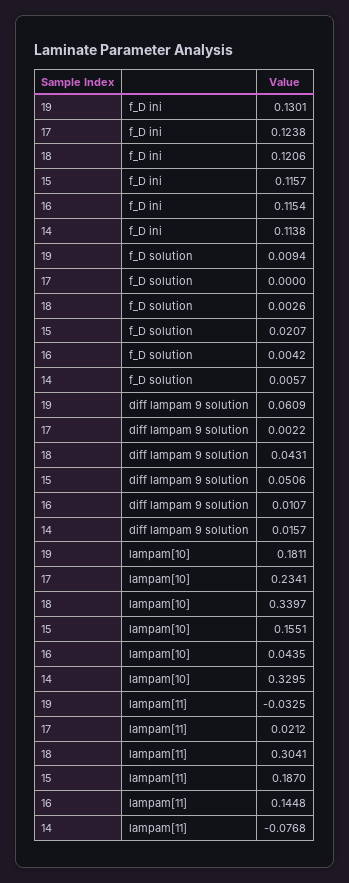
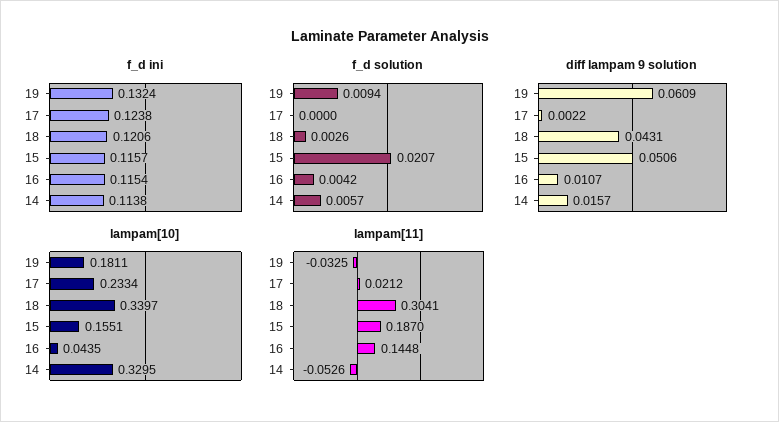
  {
    "f_D ini": {
-     "19": 0.1301,
+     "19": 0.1324,
      "17": 0.1238,
      "18": 0.1206,
      "15": 0.1157,
      "16": 0.1154,
      "14": 0.1138
    },
    "f_D solution": {
      "19": 0.0094,
      "17": 0,
      "18": 0.0026,
      "15": 0.0207,
      "16": 0.0042,
      "14": 0.0057
    },
    "diff lampam 9 solution": {
      "19": 0.0609,
      "17": 0.0022,
      "18": 0.0431,
      "15": 0.0506,
      "16": 0.0107,
      "14": 0.0157
    },
    "lampam[10]": {
      "19": 0.1811,
-     "17": 0.2341,
+     "17": 0.2334,
      "18": 0.3397,
      "15": 0.1551,
      "16": 0.0435,
      "14": 0.3295
    },
    "lampam[11]": {
      "19": -0.0325,
      "17": 0.0212,
      "18": 0.3041,
      "15": 0.187,
      "16": 0.1448,
-     "14": -0.0768
+     "14": -0.0526
    }
  }

